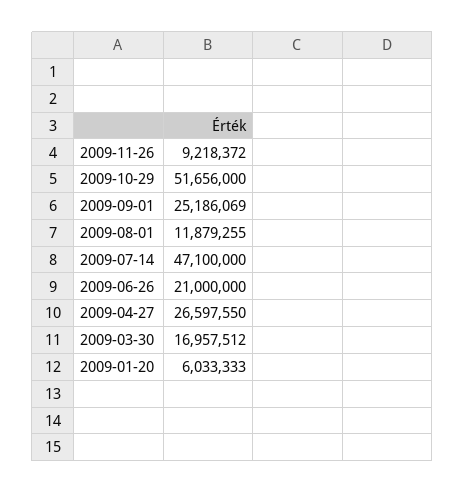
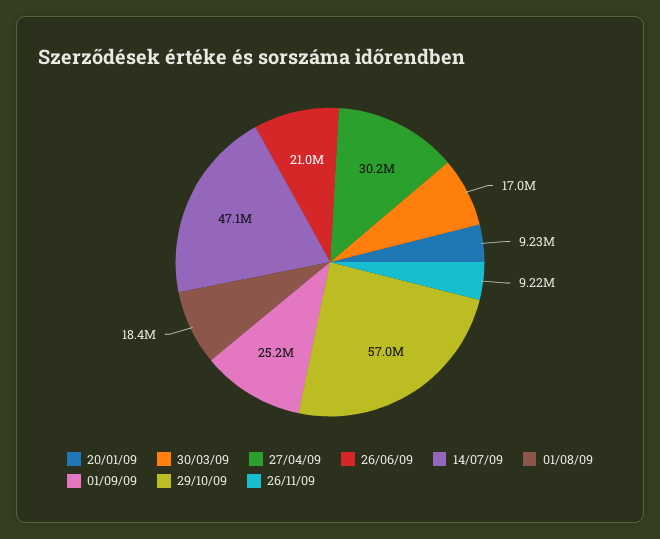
  {
    "2009-11-26": 9218372,
-   "2009-10-29": 51656000,
+   "2009-10-29": 57000000,
    "2009-09-01": 25186069,
-   "2009-08-01": 11879255,
+   "2009-08-01": 18400000,
    "2009-07-14": 47100000,
    "2009-06-26": 21000000,
-   "2009-04-27": 26597550,
+   "2009-04-27": 30200000,
    "2009-03-30": 16957512,
-   "2009-01-20": 6033333
+   "2009-01-20": 9230000
  }

